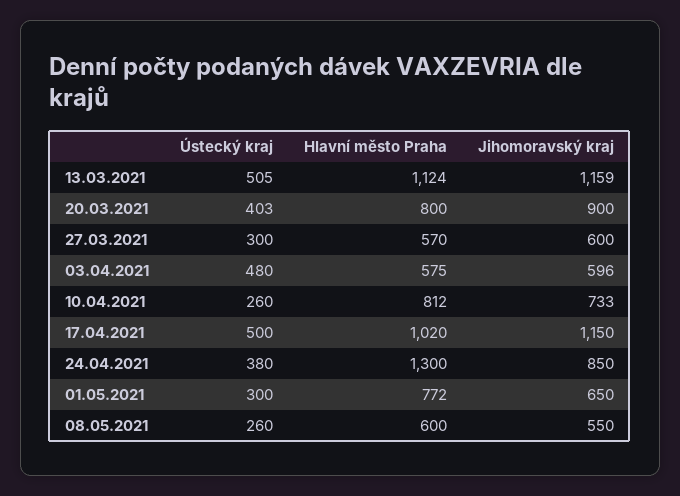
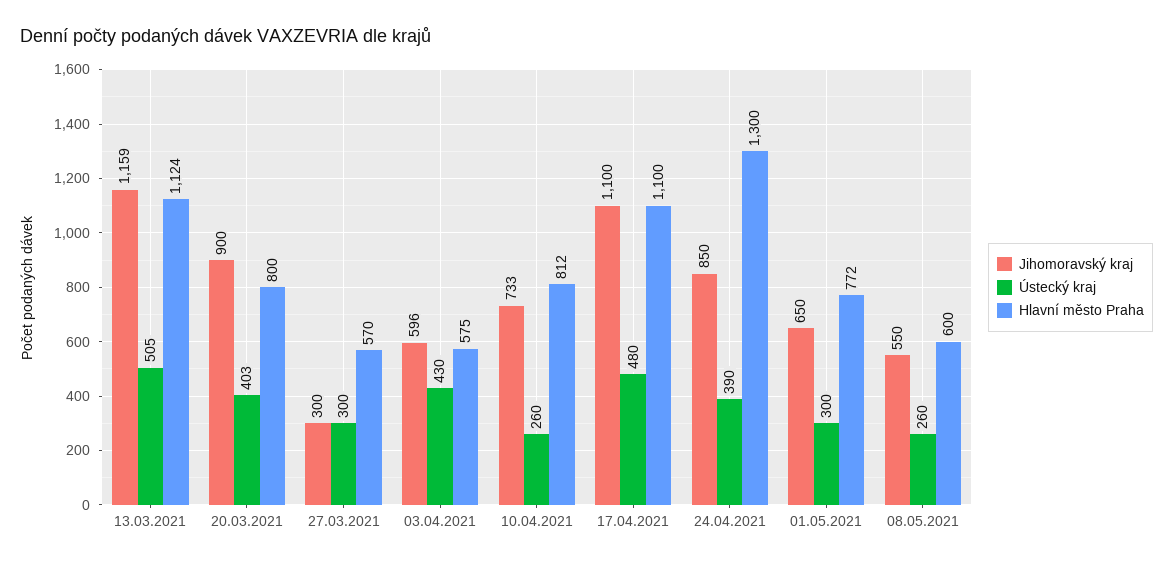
  {
    "Ústecký kraj": {
      "13.03.2021": 505,
      "20.03.2021": 403,
      "27.03.2021": 300,
-     "03.04.2021": 480,
+     "03.04.2021": 430,
      "10.04.2021": 260,
-     "17.04.2021": 500,
+     "17.04.2021": 480,
-     "24.04.2021": 380,
+     "24.04.2021": 390,
      "01.05.2021": 300,
      "08.05.2021": 260
    },
    "Hlavní město Praha": {
      "13.03.2021": 1124,
      "20.03.2021": 800,
      "27.03.2021": 570,
      "03.04.2021": 575,
      "10.04.2021": 812,
-     "17.04.2021": 1020,
+     "17.04.2021": 1100,
      "24.04.2021": 1300,
      "01.05.2021": 772,
      "08.05.2021": 600
    },
    "Jihomoravský kraj": {
      "13.03.2021": 1159,
      "20.03.2021": 900,
-     "27.03.2021": 600,
+     "27.03.2021": 300,
      "03.04.2021": 596,
      "10.04.2021": 733,
-     "17.04.2021": 1150,
+     "17.04.2021": 1100,
      "24.04.2021": 850,
      "01.05.2021": 650,
      "08.05.2021": 550
    }
  }

